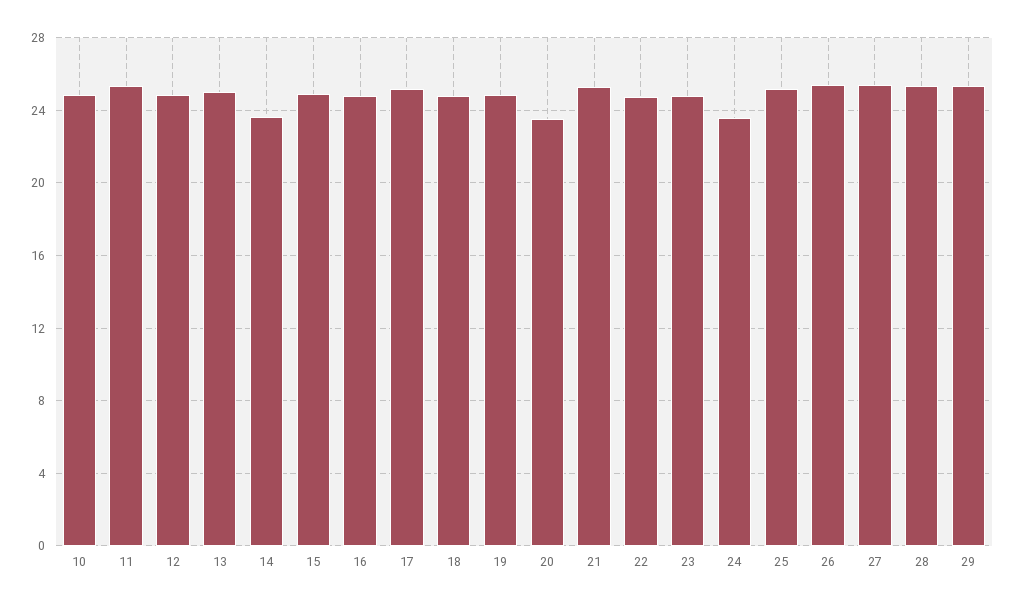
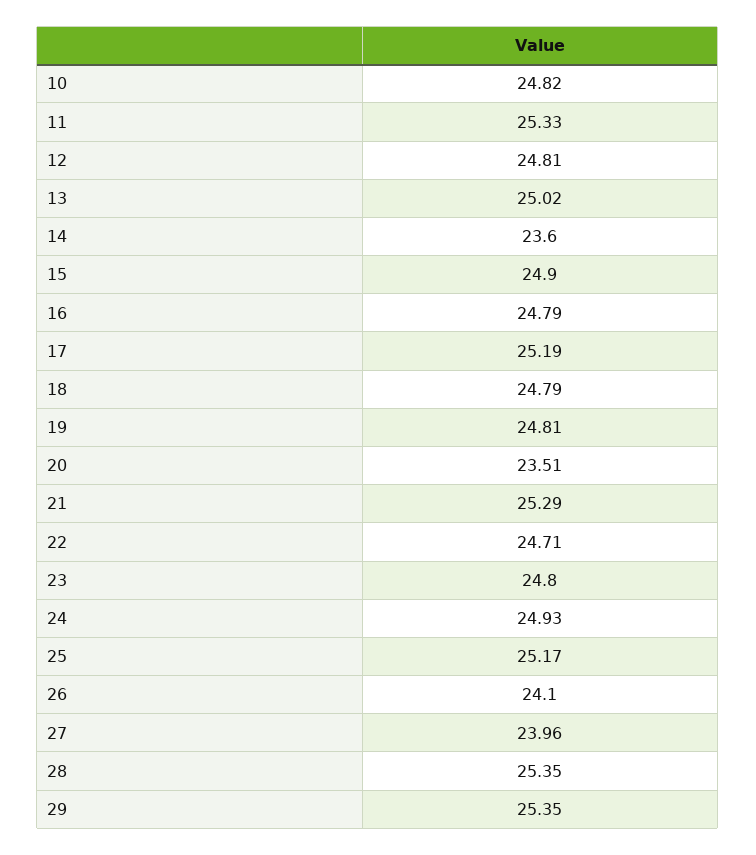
  {
    "10": 24.82,
    "11": 25.33,
    "12": 24.81,
    "13": 25.02,
    "14": 23.6,
    "15": 24.9,
    "16": 24.79,
    "17": 25.19,
    "18": 24.79,
    "19": 24.81,
    "20": 23.51,
    "21": 25.29,
    "22": 24.71,
    "23": 24.8,
-   "24": 23.5,
+   "24": 24.93,
    "25": 25.17,
-   "26": 25.5,
+   "26": 24.1,
-   "27": 25.5,
+   "27": 23.96,
    "28": 25.35,
    "29": 25.35
  }

